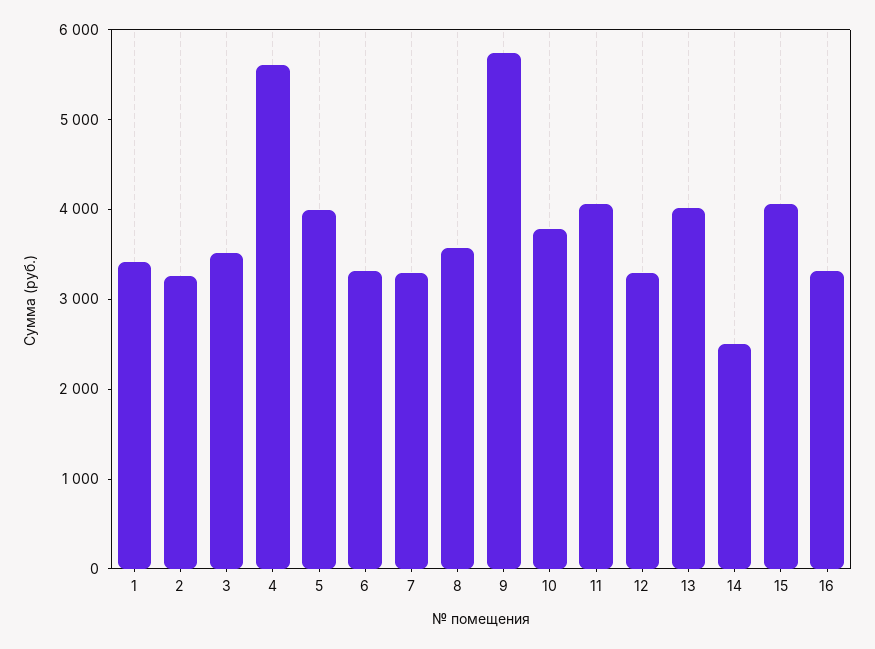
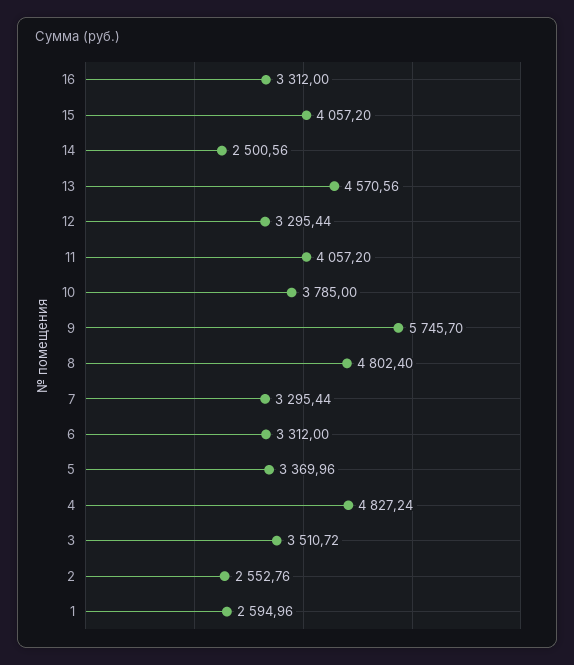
  {
-   "1": 3400,
+   "1": 2594.96,
-   "2": 3200,
+   "2": 2552.76,
    "3": 3510.72,
-   "4": 5600,
+   "4": 4827.24,
-   "5": 4000,
+   "5": 3369.96,
    "6": 3312,
    "7": 3295.44,
-   "8": 3600,
+   "8": 4802.4,
    "9": 5745.7,
    "10": 3785,
    "11": 4057.2,
    "12": 3295.44,
-   "13": 4000,
+   "13": 4570.56,
    "14": 2500.56,
    "15": 4057.2,
    "16": 3312
  }

